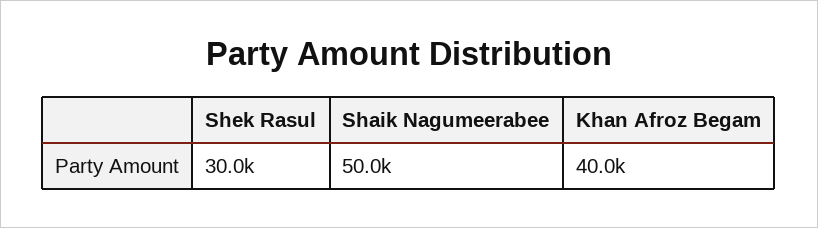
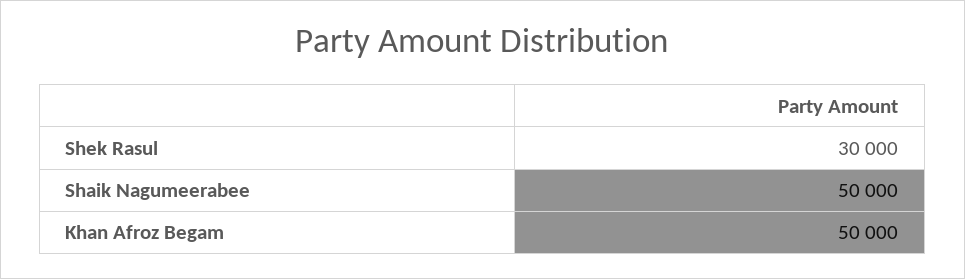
  {
    "Shek Rasul": 30000,
    "Shaik Nagumeerabee": 50000,
-   "Khan Afroz Begam": 40000
+   "Khan Afroz Begam": 50000
  }

